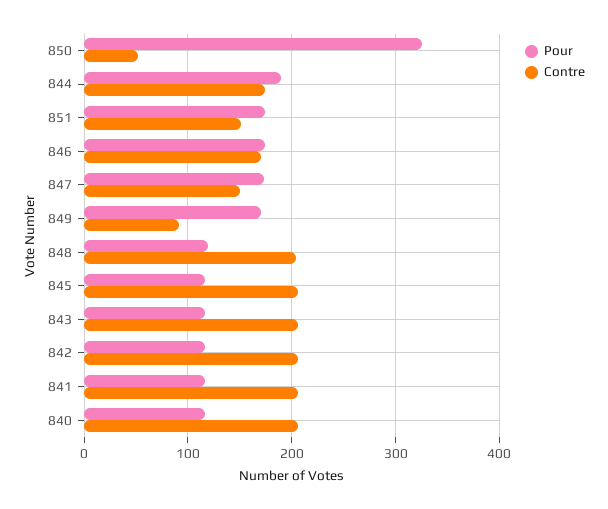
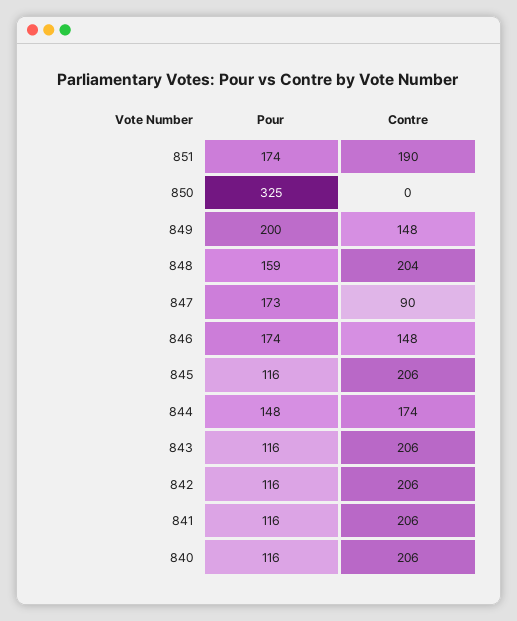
  {
    "Pour": {
      "850": 325,
-     "844": 190,
+     "844": 148,
      "851": 174,
      "846": 174,
      "847": 173,
-     "849": 170,
+     "849": 200,
-     "848": 120,
+     "848": 159,
      "845": 116,
      "843": 116,
      "842": 116,
      "841": 116,
      "840": 116
    },
    "Contre": {
-     "850": 50,
+     "850": 0,
      "844": 174,
-     "851": 150,
+     "851": 190,
-     "846": 170,
+     "846": 148,
-     "847": 150,
+     "847": 90,
-     "849": 90,
+     "849": 148,
      "848": 204,
      "845": 206,
      "843": 206,
      "842": 206,
      "841": 206,
      "840": 206
    }
  }

